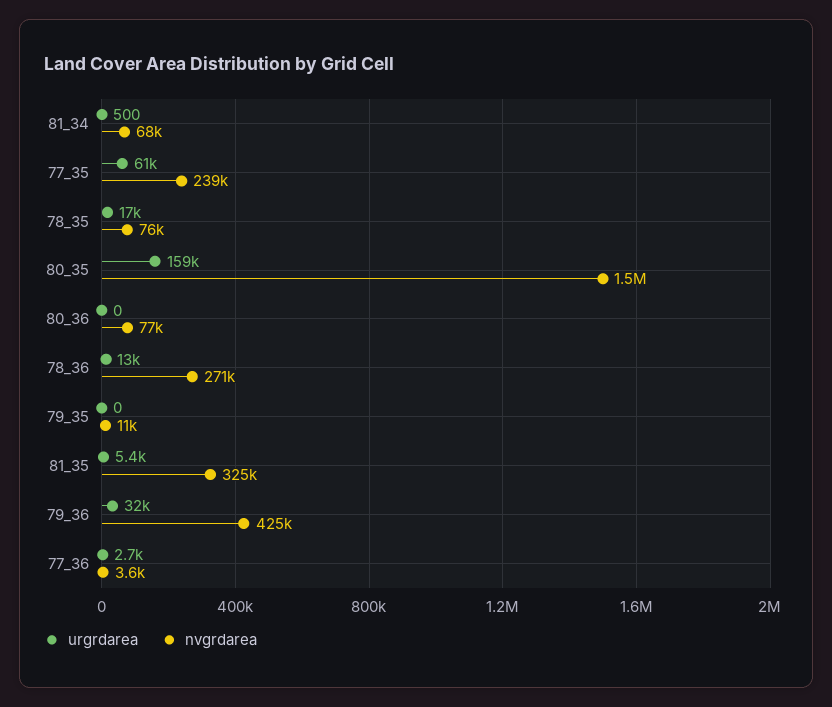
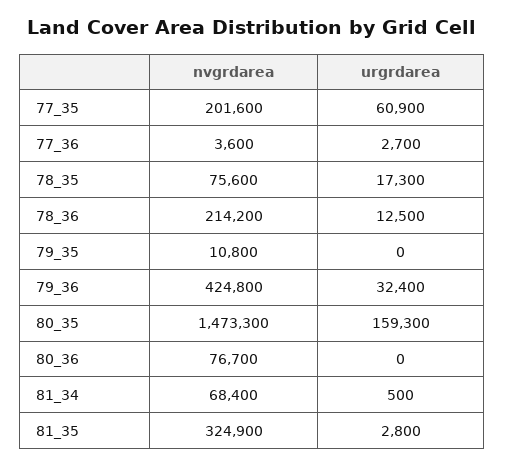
  {
    "urgrdarea": {
      "81_34": 500,
      "77_35": 60900,
      "78_35": 17300,
      "80_35": 159300,
      "80_36": 0,
      "78_36": 12500,
      "79_35": 0,
-     "81_35": 5400,
+     "81_35": 2800,
      "79_36": 32400,
      "77_36": 2700
    },
    "nvgrdarea": {
      "81_34": 68400,
-     "77_35": 239000,
+     "77_35": 201600,
      "78_35": 75600,
      "80_35": 1473300,
      "80_36": 76700,
-     "78_36": 271000,
+     "78_36": 214200,
      "79_35": 10800,
      "81_35": 324900,
      "79_36": 424800,
      "77_36": 3600
    }
  }

